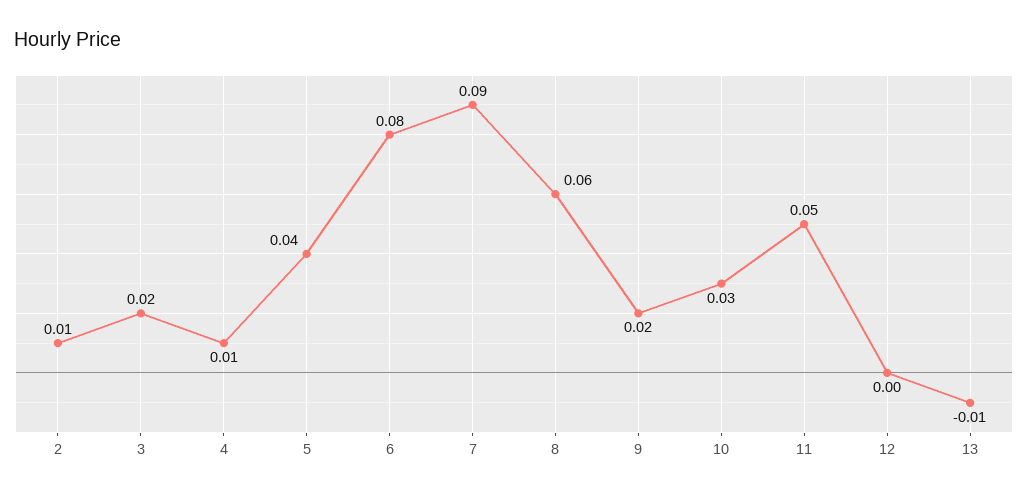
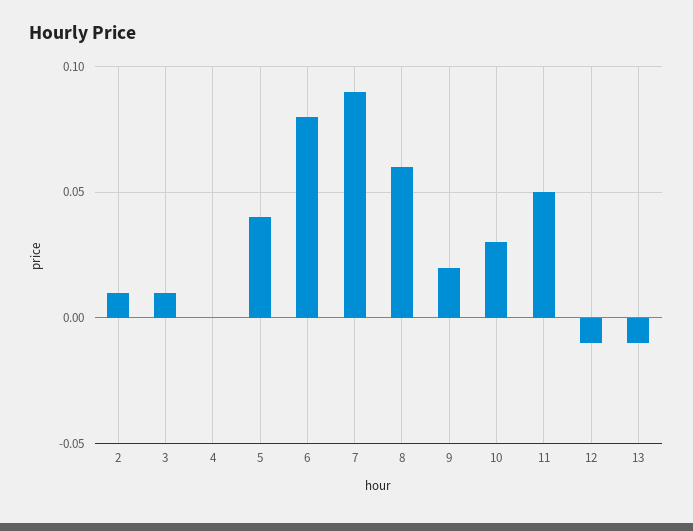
  {
    "2": 0.01,
-   "3": 0.02,
+   "3": 0.01,
-   "4": 0.01,
+   "4": 0,
    "5": 0.04,
    "6": 0.08,
    "7": 0.09,
    "8": 0.06,
    "9": 0.02,
    "10": 0.03,
    "11": 0.05,
-   "12": 0,
+   "12": -0.01,
    "13": -0.01
  }

